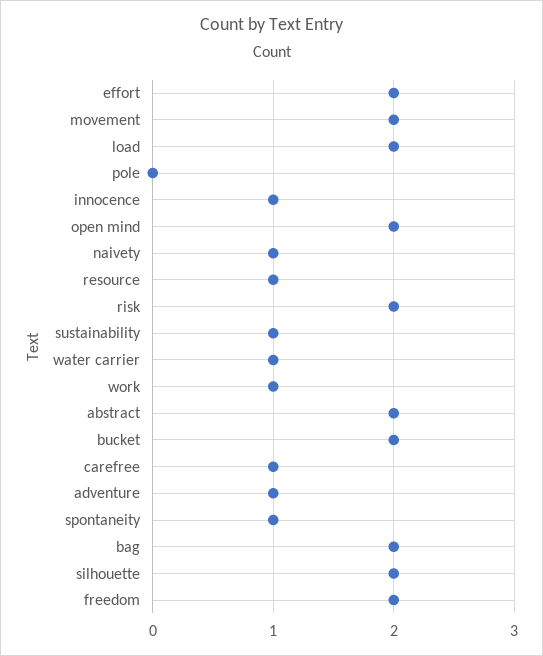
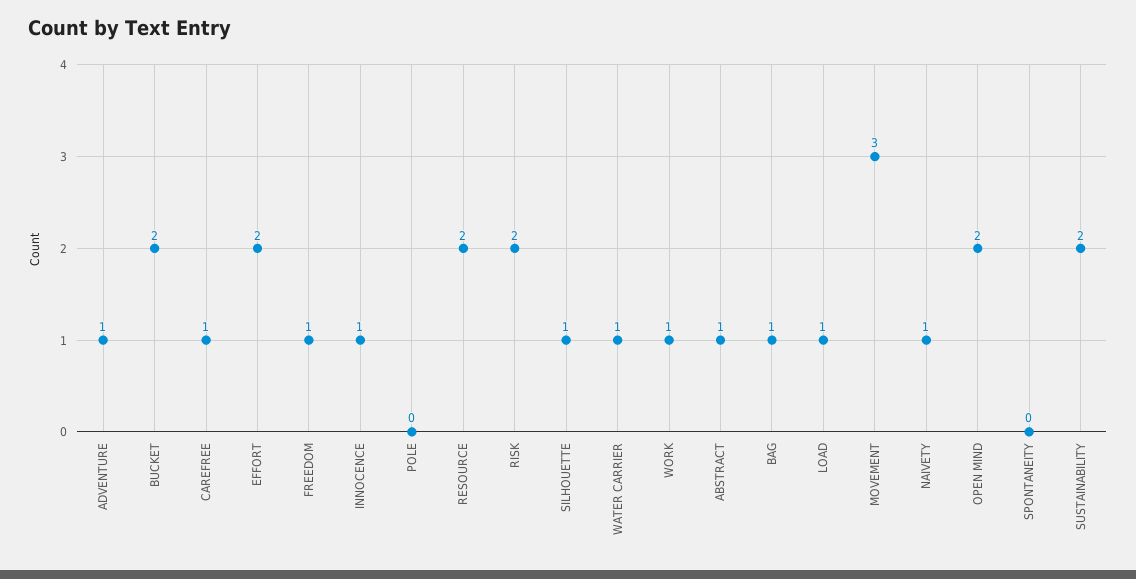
  {
    "effort": 2,
-   "movement": 2,
+   "movement": 3,
-   "load": 2,
+   "load": 1,
    "pole": 0,
    "innocence": 1,
    "open mind": 2,
    "naivety": 1,
-   "resource": 1,
+   "resource": 2,
    "risk": 2,
-   "sustainability": 1,
+   "sustainability": 2,
    "water carrier": 1,
    "work": 1,
-   "abstract": 2,
+   "abstract": 1,
    "bucket": 2,
    "carefree": 1,
    "adventure": 1,
-   "spontaneity": 1,
+   "spontaneity": 0,
-   "bag": 2,
+   "bag": 1,
-   "silhouette": 2,
+   "silhouette": 1,
-   "freedom": 2
+   "freedom": 1
  }

